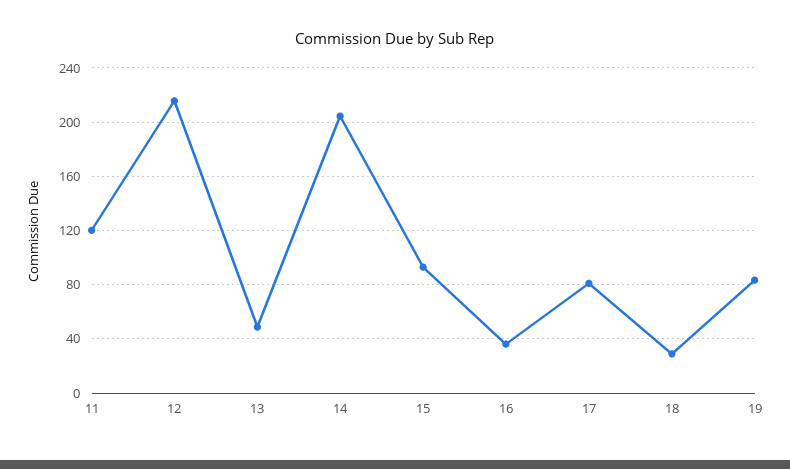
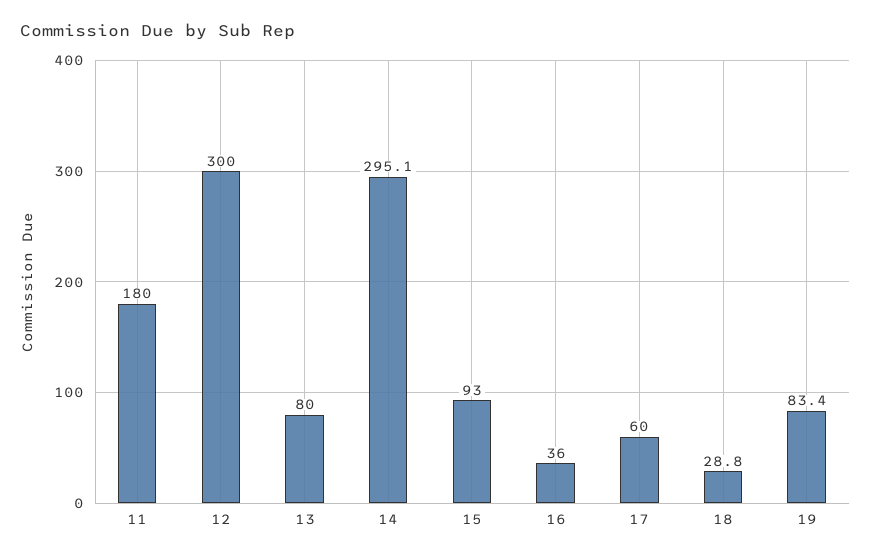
  {
-   "11": 120,
+   "11": 180,
-   "12": 215,
+   "12": 300,
-   "13": 50,
+   "13": 80,
-   "14": 205,
+   "14": 295.1,
    "15": 93,
    "16": 36,
-   "17": 80,
+   "17": 60,
    "18": 28.8,
    "19": 83.4
  }

